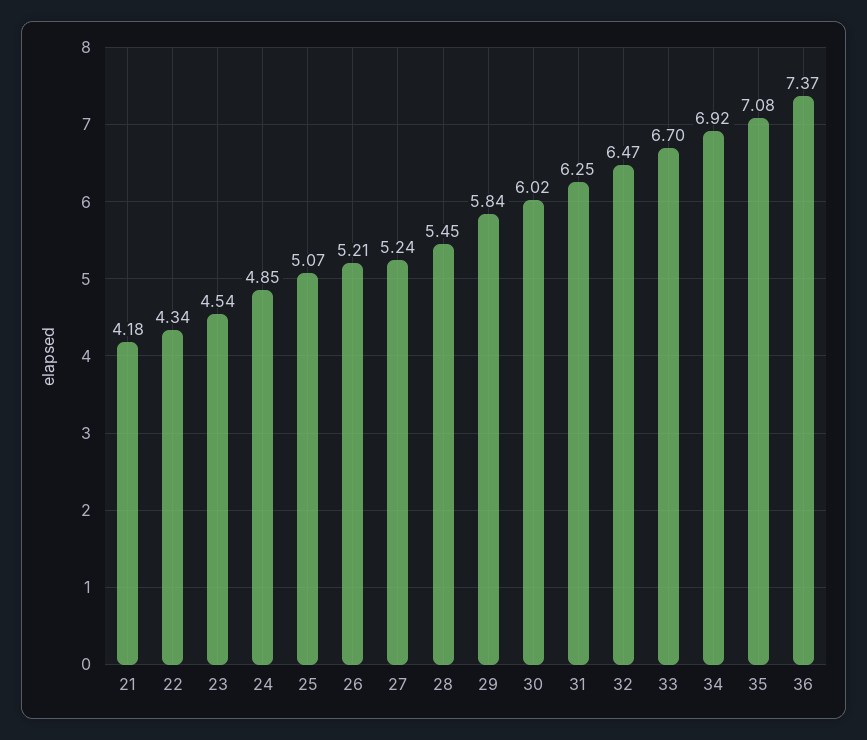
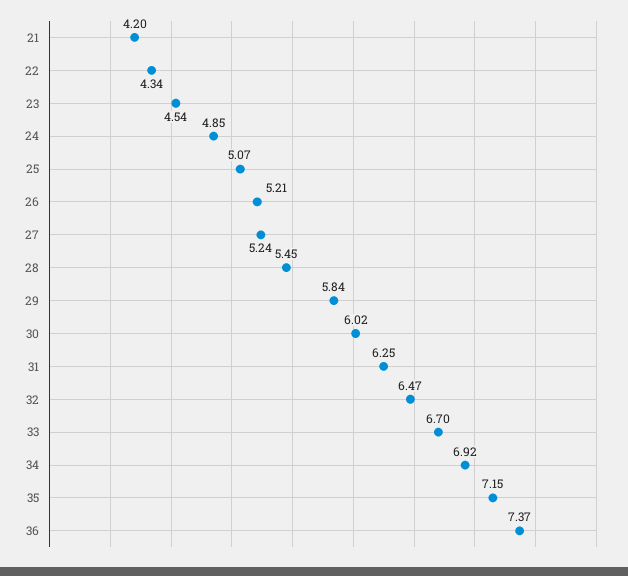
  {
-   "21": 4.18,
+   "21": 4.2,
    "22": 4.34,
    "23": 4.54,
    "24": 4.85,
    "25": 5.07,
    "26": 5.21,
    "27": 5.24,
    "28": 5.45,
    "29": 5.84,
    "30": 6.02,
    "31": 6.25,
    "32": 6.47,
    "33": 6.7,
    "34": 6.92,
-   "35": 7.08,
+   "35": 7.15,
    "36": 7.37
  }

